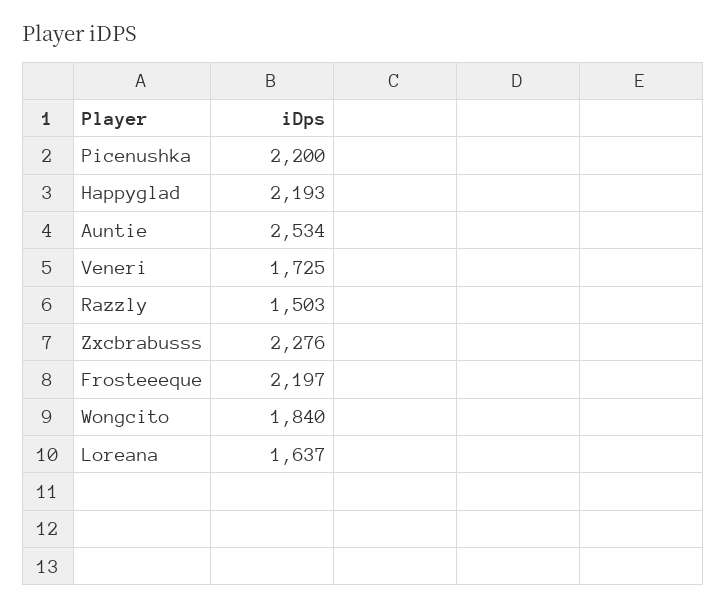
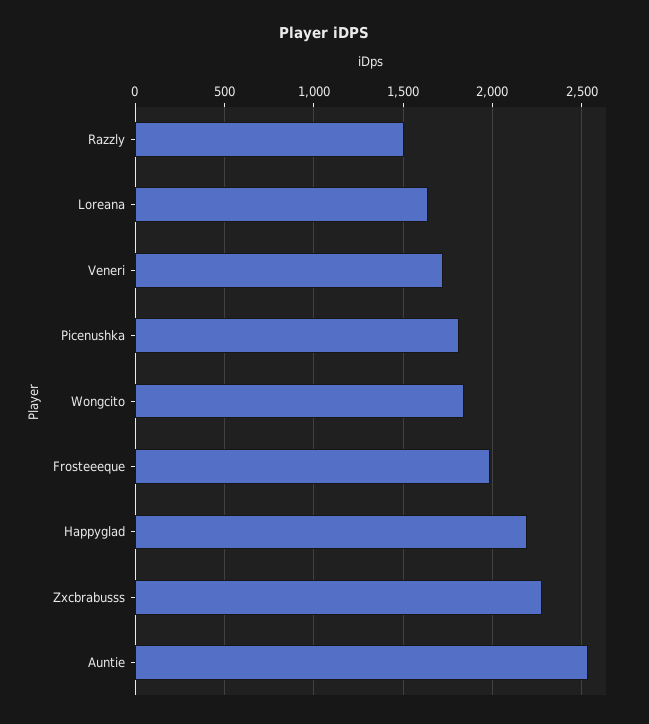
  {
-   "Picenushka": 2200,
+   "Picenushka": 1800,
    "Happyglad": 2193,
    "Auntie": 2534,
    "Veneri": 1725,
    "Razzly": 1503,
    "Zxcbrabusss": 2276,
-   "Frosteeeque": 2197,
+   "Frosteeeque": 2000,
    "Wongcito": 1840,
    "Loreana": 1637
  }

